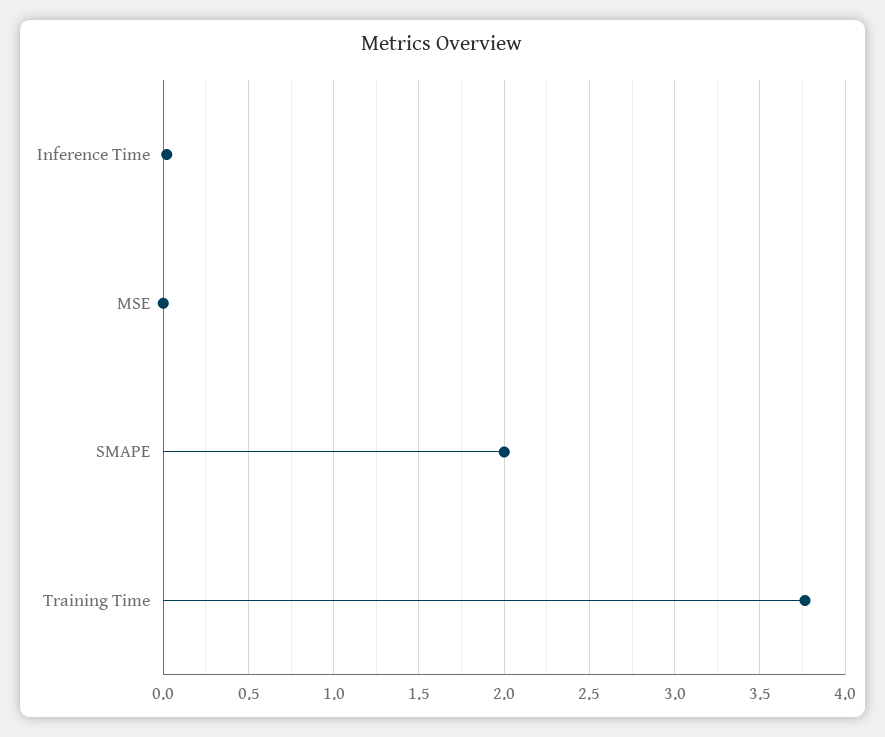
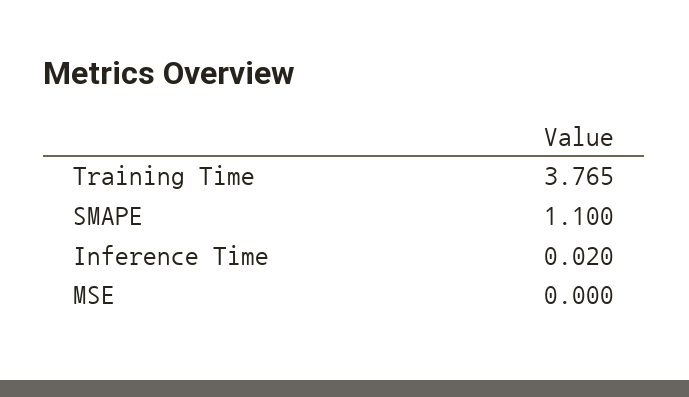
  {
    "Inference Time": 0.02,
    "MSE": 0,
-   "SMAPE": 2,
+   "SMAPE": 1.1,
    "Training Time": 3.765
  }

